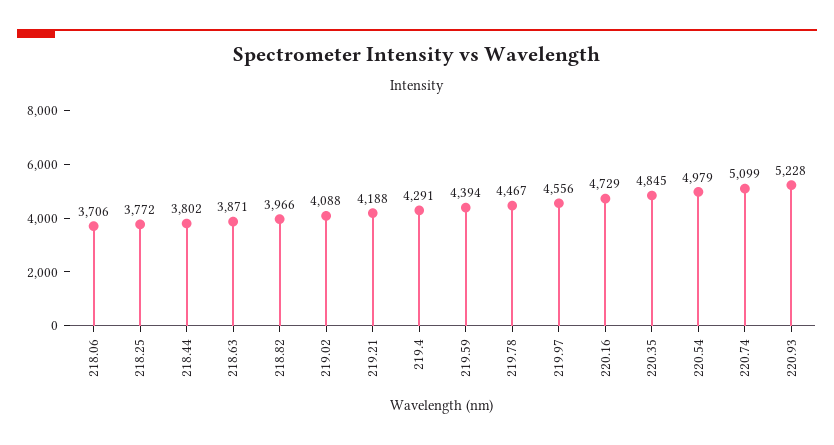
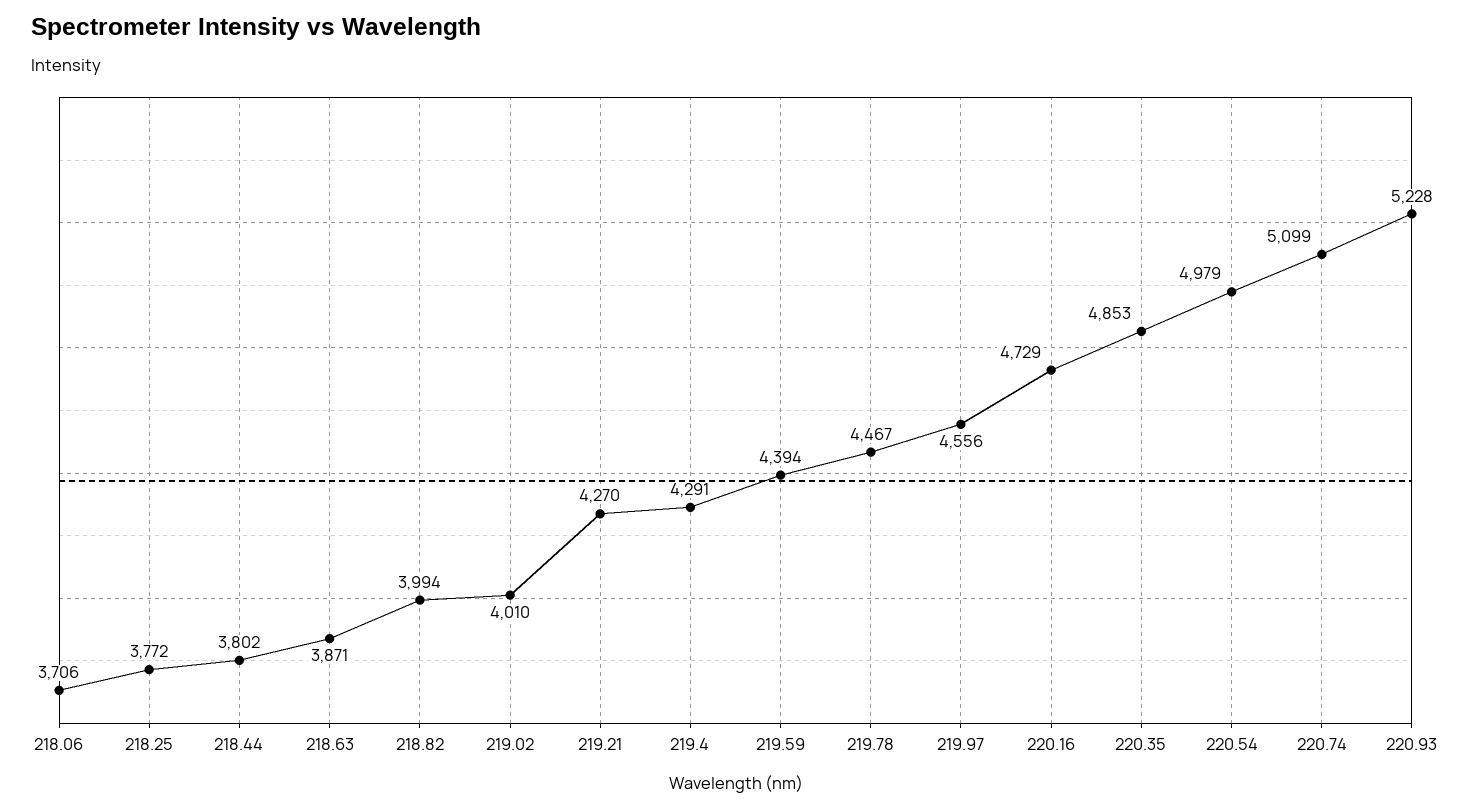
  {
    "218.06": 3706,
    "218.25": 3772,
    "218.44": 3802,
    "218.63": 3871,
-   "218.82": 3966,
+   "218.82": 3994,
-   "219.02": 4088,
+   "219.02": 4010,
-   "219.21": 4188,
+   "219.21": 4270,
    "219.4": 4291,
    "219.59": 4394,
    "219.78": 4467,
    "219.97": 4556,
    "220.16": 4729,
-   "220.35": 4845,
+   "220.35": 4853,
    "220.54": 4979,
    "220.74": 5099,
    "220.93": 5228
  }

